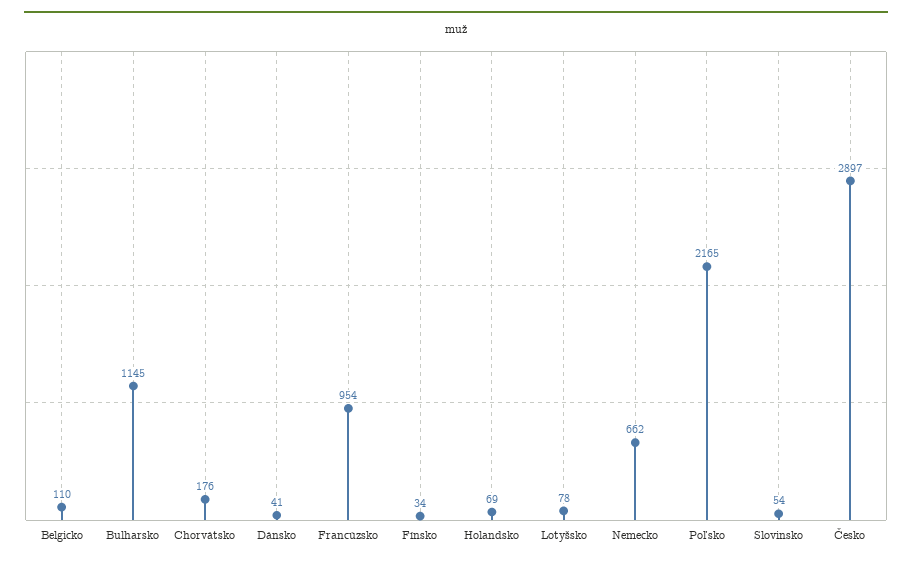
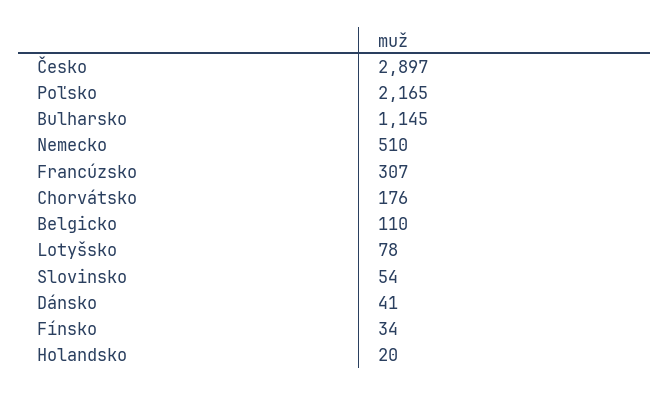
  {
    "Belgicko": 110,
    "Bulharsko": 1145,
    "Chorvátsko": 176,
    "Dánsko": 41,
-   "Francúzsko": 954,
+   "Francúzsko": 307,
    "Fínsko": 34,
-   "Holandsko": 69,
+   "Holandsko": 20,
    "Lotyšsko": 78,
-   "Nemecko": 662,
+   "Nemecko": 510,
    "Poľsko": 2165,
    "Slovinsko": 54,
    "Česko": 2897
  }

